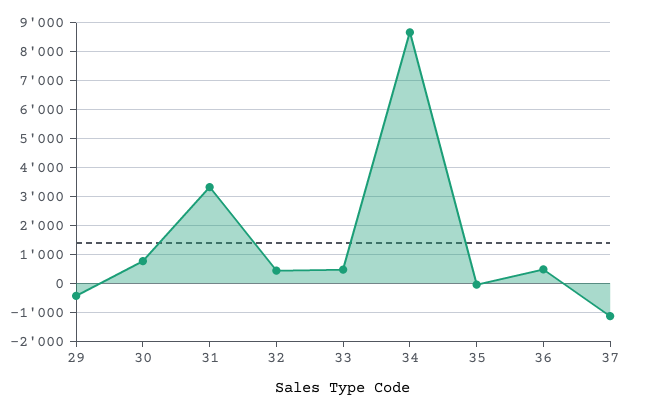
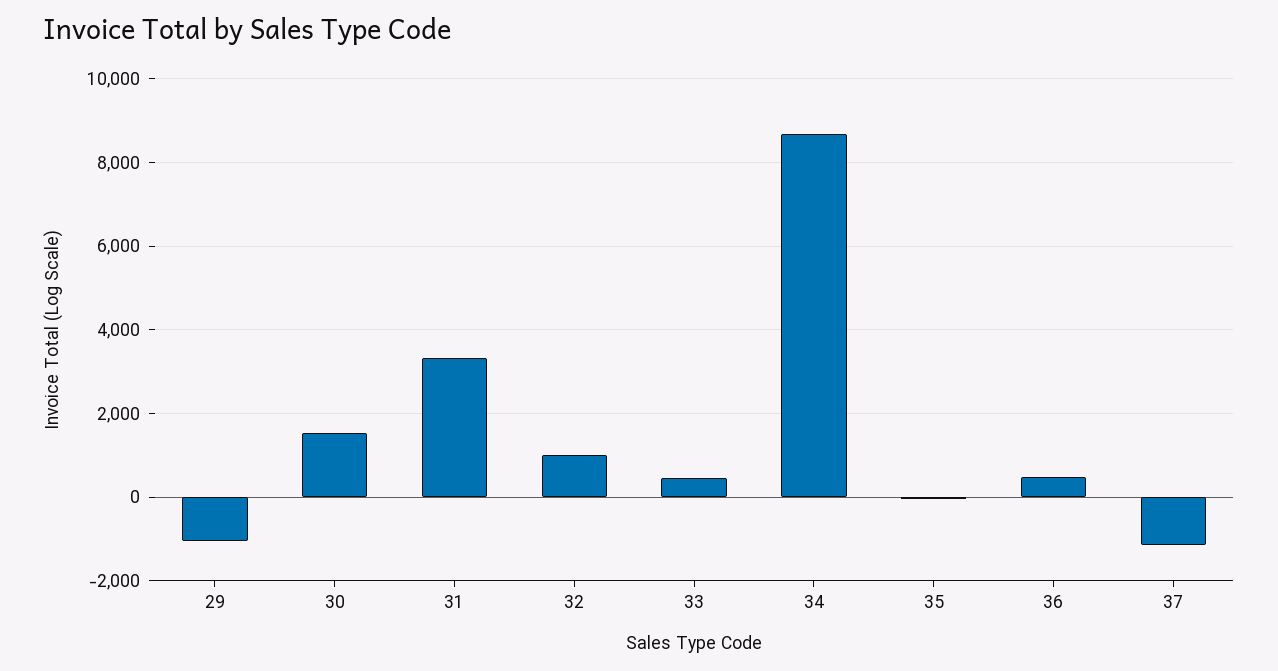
  {
-   "29": -500,
+   "29": -1000,
-   "30": 750,
+   "30": 1600,
    "31": 3400,
-   "32": 500,
+   "32": 1000,
    "33": 400,
    "34": 8600,
    "35": 0,
    "36": 400,
    "37": -1200
  }

